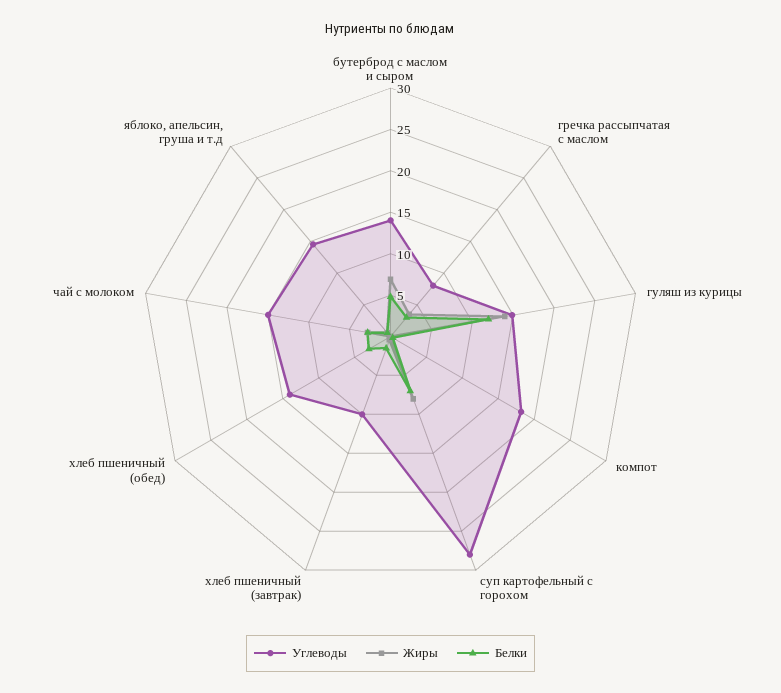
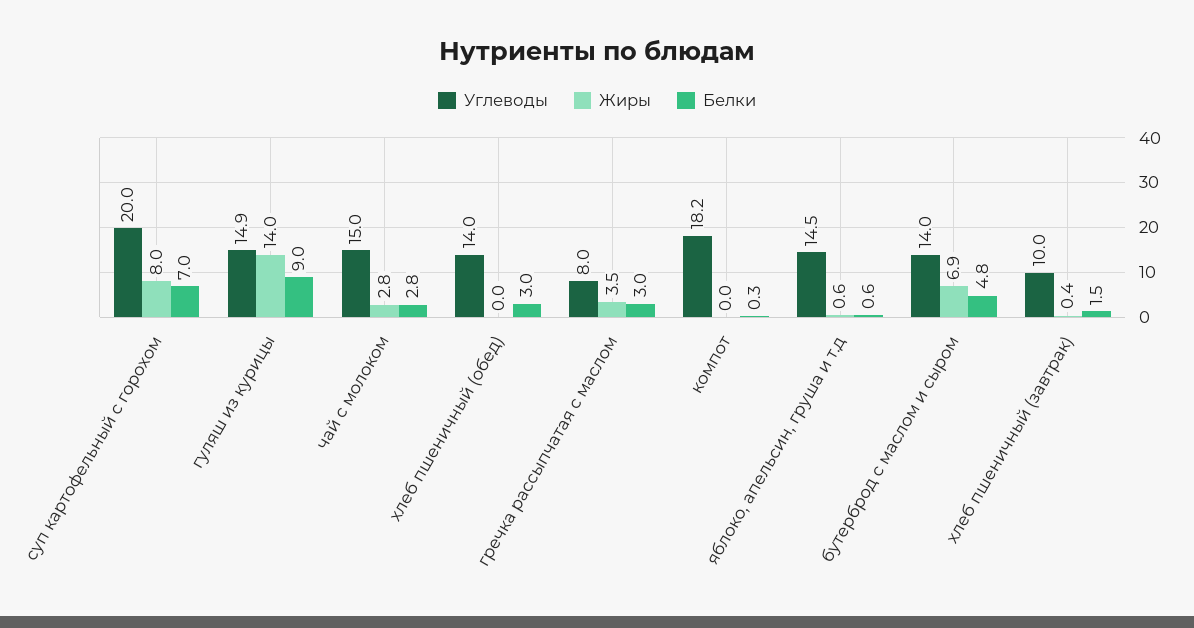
  {
    "Углеводы": {
      "бутерброд с маслом и сыром": 14,
      "гречка рассыпчатая с маслом": 8,
      "гуляш из курицы": 14.9,
      "компот": 18.2,
-     "суп картофельный с горохом": 28,
+     "суп картофельный с горохом": 20,
      "хлеб пшеничный (завтрак)": 10,
      "хлеб пшеничный (обед)": 14,
      "чай с молоком": 15,
      "яблоко, апельсин, груша и т.д": 14.5
    },
    "Жиры": {
      "бутерброд с маслом и сыром": 6.9,
      "гречка рассыпчатая с маслом": 3.5,
      "гуляш из курицы": 14,
      "компот": 0,
      "суп картофельный с горохом": 8,
      "хлеб пшеничный (завтрак)": 0.4,
      "хлеб пшеничный (обед)": 0,
      "чай с молоком": 2.8,
      "яблоко, апельсин, груша и т.д": 0.6
    },
    "Белки": {
      "бутерброд с маслом и сыром": 4.8,
      "гречка рассыпчатая с маслом": 3,
-     "гуляш из курицы": 12,
+     "гуляш из курицы": 9,
      "компот": 0.3,
      "суп картофельный с горохом": 7,
      "хлеб пшеничный (завтрак)": 1.5,
      "хлеб пшеничный (обед)": 3,
      "чай с молоком": 2.8,
      "яблоко, апельсин, груша и т.д": 0.6
    }
  }

